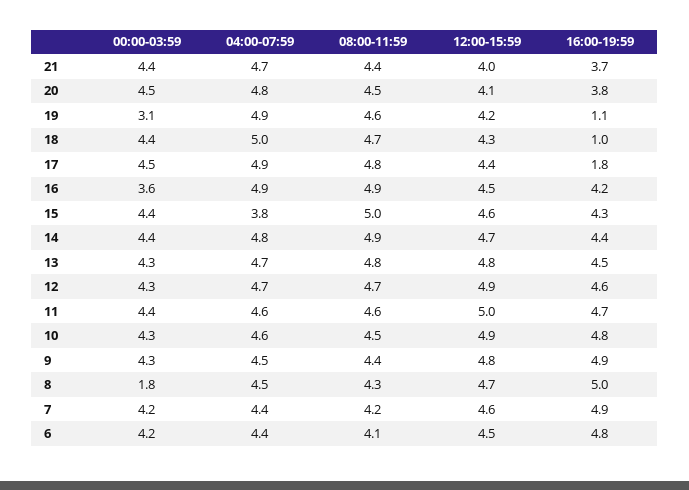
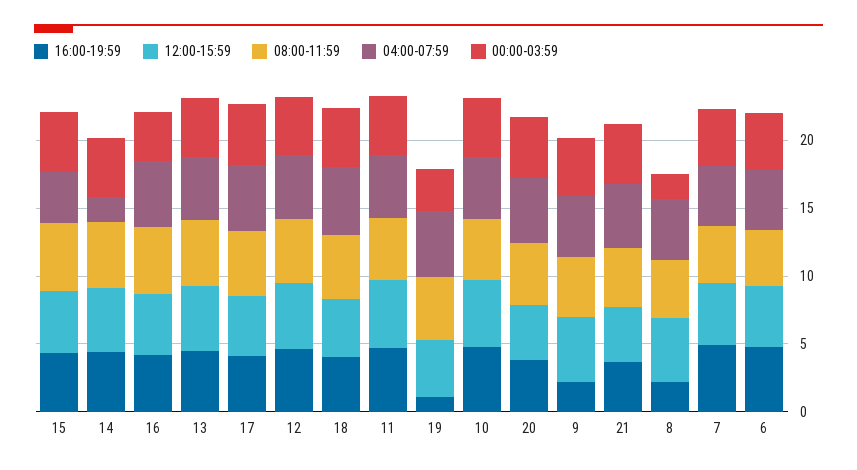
  {
    "00:00-03:59": {
      "21": 4.4,
      "20": 4.5,
      "19": 3.1,
      "18": 4.4,
      "17": 4.5,
      "16": 3.6,
      "15": 4.4,
      "14": 4.4,
      "13": 4.3,
      "12": 4.3,
      "11": 4.4,
      "10": 4.3,
      "9": 4.3,
      "8": 1.8,
      "7": 4.2,
      "6": 4.2
    },
    "04:00-07:59": {
      "21": 4.7,
      "20": 4.8,
      "19": 4.9,
      "18": 5,
      "17": 4.9,
      "16": 4.9,
      "15": 3.8,
-     "14": 4.8,
+     "14": 2,
      "13": 4.7,
      "12": 4.7,
      "11": 4.6,
      "10": 4.6,
      "9": 4.5,
      "8": 4.5,
      "7": 4.4,
      "6": 4.4
    },
    "08:00-11:59": {
      "21": 4.4,
      "20": 4.5,
      "19": 4.6,
      "18": 4.7,
      "17": 4.8,
      "16": 4.9,
      "15": 5,
      "14": 4.9,
      "13": 4.8,
      "12": 4.7,
      "11": 4.6,
      "10": 4.5,
      "9": 4.4,
      "8": 4.3,
      "7": 4.2,
      "6": 4.1
    },
    "12:00-15:59": {
      "21": 4,
      "20": 4.1,
      "19": 4.2,
      "18": 4.3,
      "17": 4.4,
      "16": 4.5,
      "15": 4.6,
      "14": 4.7,
      "13": 4.8,
      "12": 4.9,
      "11": 5,
      "10": 4.9,
      "9": 4.8,
      "8": 4.7,
      "7": 4.6,
      "6": 4.5
    },
    "16:00-19:59": {
      "21": 3.7,
      "20": 3.8,
      "19": 1.1,
-     "18": 1,
+     "18": 4,
-     "17": 1.8,
+     "17": 4,
      "16": 4.2,
      "15": 4.3,
      "14": 4.4,
      "13": 4.5,
      "12": 4.6,
      "11": 4.7,
      "10": 4.8,
-     "9": 4.9,
+     "9": 2,
-     "8": 5,
+     "8": 2,
      "7": 4.9,
      "6": 4.8
    }
  }

